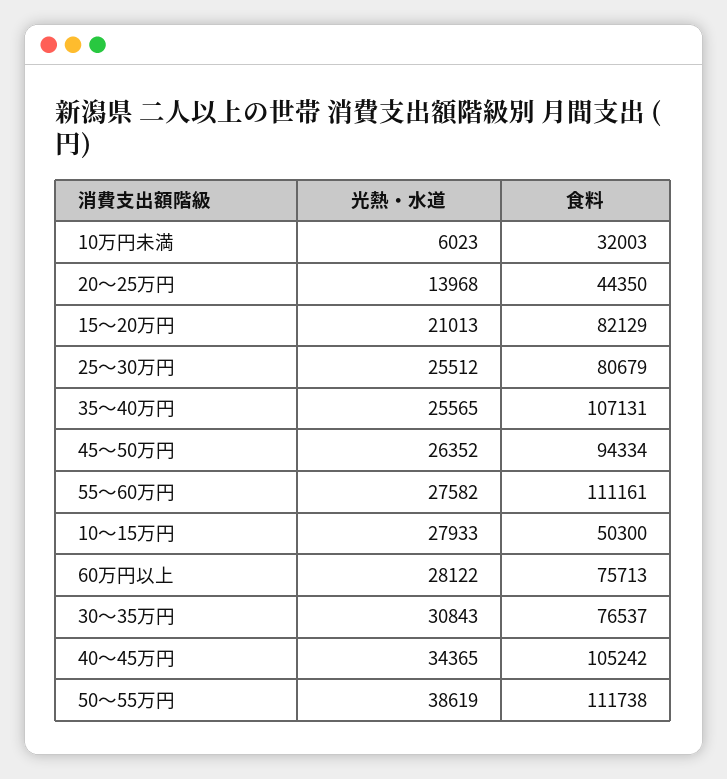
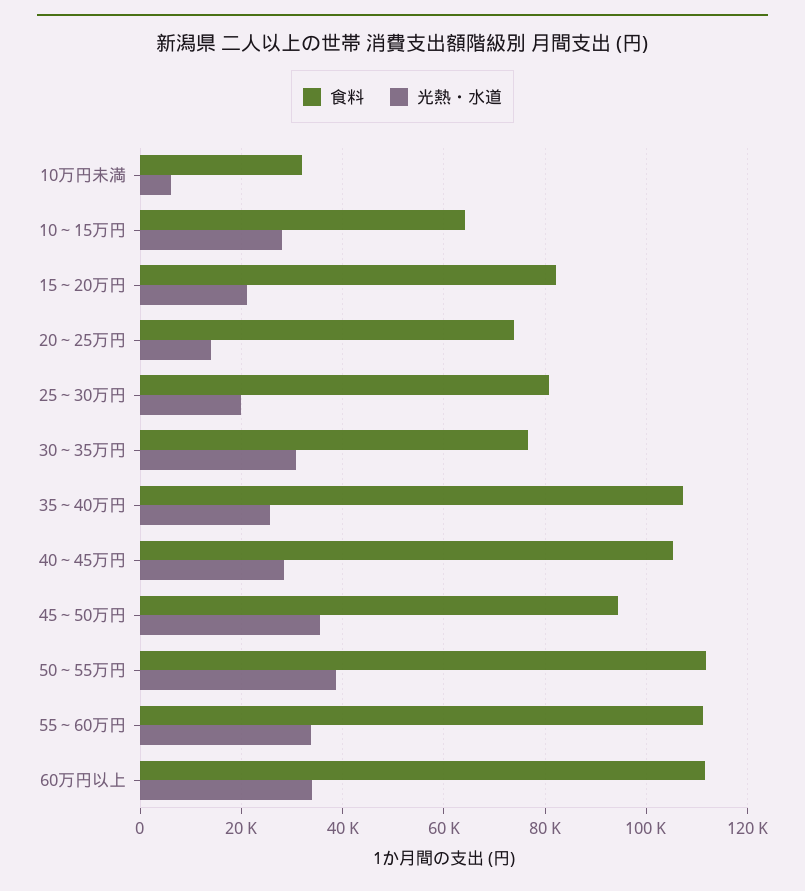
  {
    "光熱・水道": {
      "10万円未満": 6023,
      "20～25万円": 13968,
      "15～20万円": 21013,
-     "25～30万円": 25512,
+     "25～30万円": 20000,
      "35～40万円": 25565,
-     "45～50万円": 26352,
+     "45～50万円": 36000,
-     "55～60万円": 27582,
+     "55～60万円": 34000,
      "10～15万円": 27933,
-     "60万円以上": 28122,
+     "60万円以上": 34000,
      "30～35万円": 30843,
-     "40～45万円": 34365,
+     "40～45万円": 28000,
      "50～55万円": 38619
    },
    "食料": {
      "10万円未満": 32003,
-     "20～25万円": 44350,
+     "20～25万円": 74000,
      "15～20万円": 82129,
      "25～30万円": 80679,
      "35～40万円": 107131,
      "45～50万円": 94334,
      "55～60万円": 111161,
-     "10～15万円": 50300,
+     "10～15万円": 64000,
-     "60万円以上": 75713,
+     "60万円以上": 112000,
      "30～35万円": 76537,
      "40～45万円": 105242,
      "50～55万円": 111738
    }
  }

